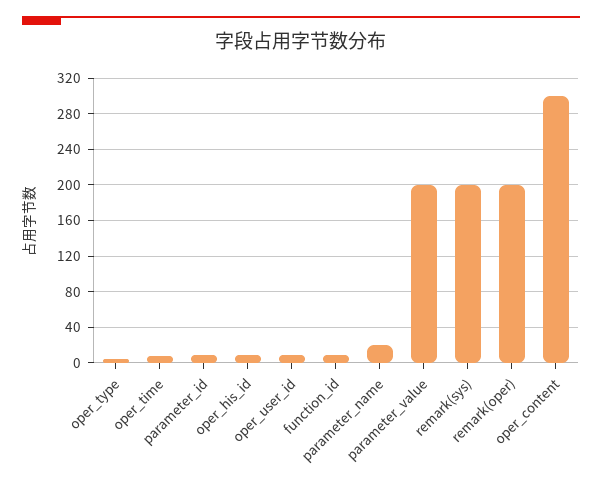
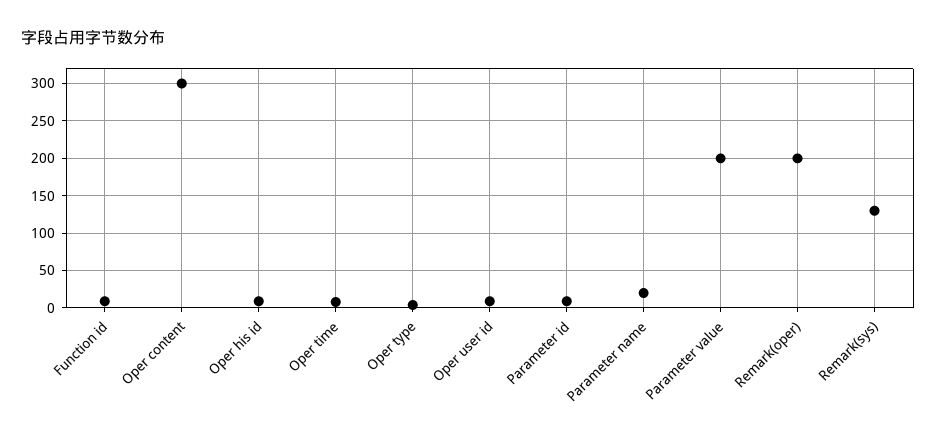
  {
    "oper_type": 0,
    "oper_time": 10,
    "parameter_id": 10,
    "oper_his_id": 10,
    "oper_user_id": 10,
    "function_id": 10,
    "parameter_name": 20,
    "parameter_value": 200,
-   "remark(sys)": 200,
+   "remark(sys)": 130,
    "remark(oper)": 200,
    "oper_content": 300
  }

